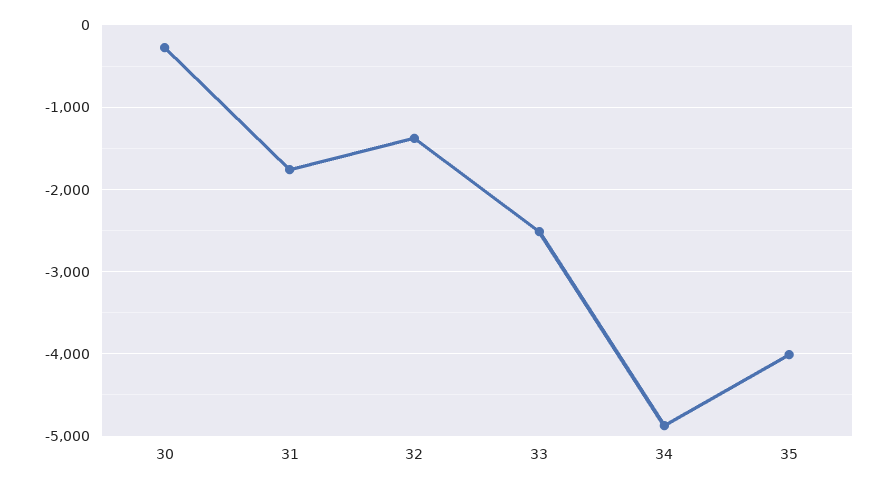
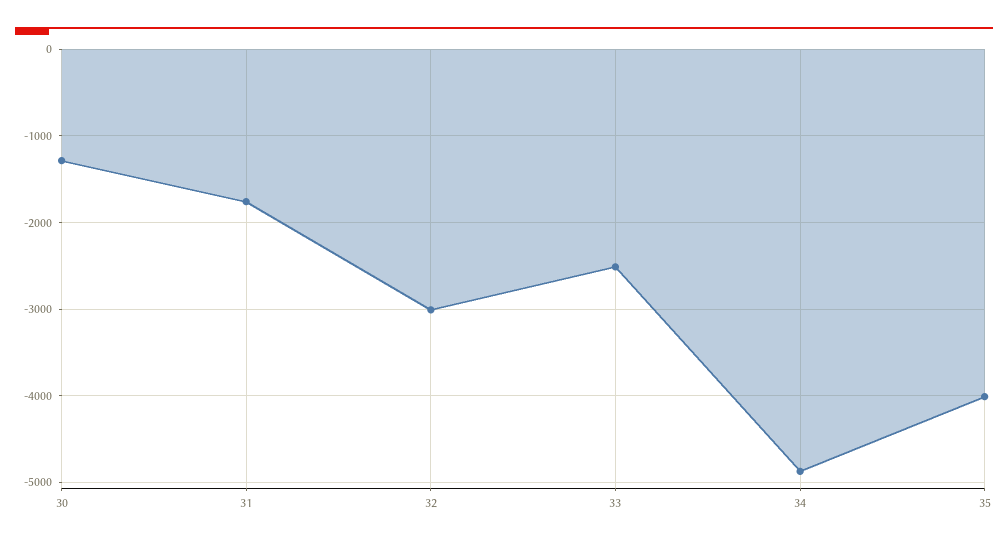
  {
-   "30": -300,
+   "30": -1300,
    "31": -1800,
-   "32": -1400,
+   "32": -3000,
    "33": -2500,
    "34": -4900,
    "35": -4000
  }

